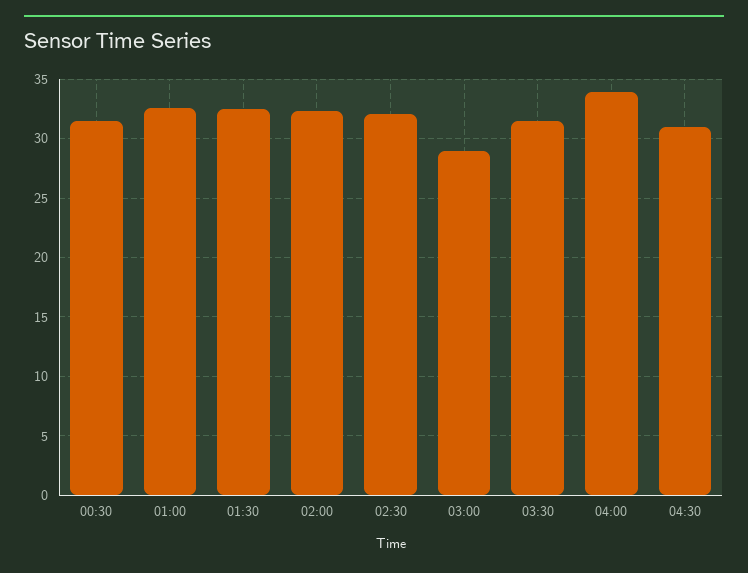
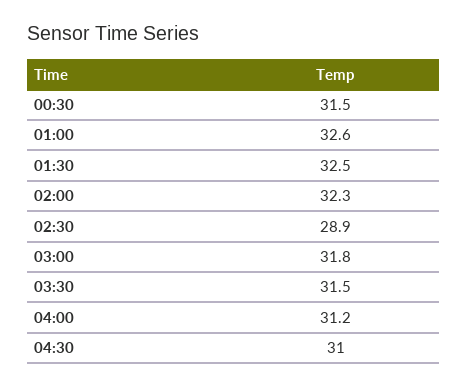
  {
    "00:30": 31.5,
    "01:00": 32.6,
    "01:30": 32.5,
    "02:00": 32.3,
-   "02:30": 32,
+   "02:30": 28.9,
-   "03:00": 29,
+   "03:00": 31.8,
    "03:30": 31.5,
-   "04:00": 34,
+   "04:00": 31.2,
    "04:30": 31
  }

